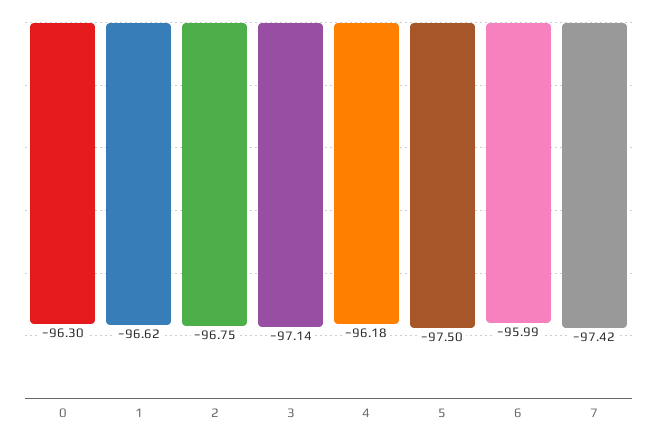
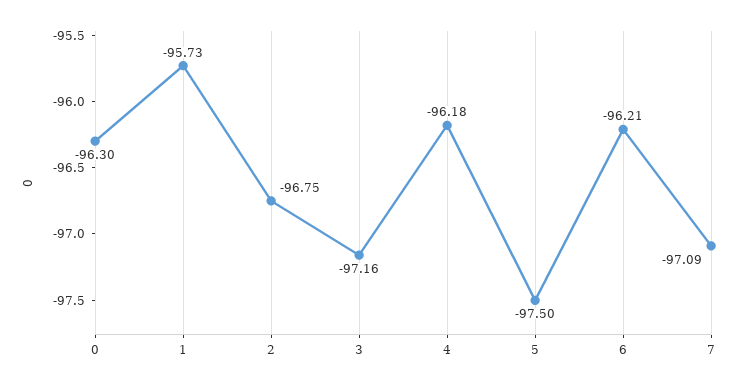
  {
    "0": -96.3,
-   "1": -96.62,
+   "1": -95.73,
    "2": -96.75,
-   "3": -97.14,
+   "3": -97.16,
    "4": -96.18,
    "5": -97.5,
-   "6": -95.99,
+   "6": -96.21,
-   "7": -97.42
+   "7": -97.09
  }

